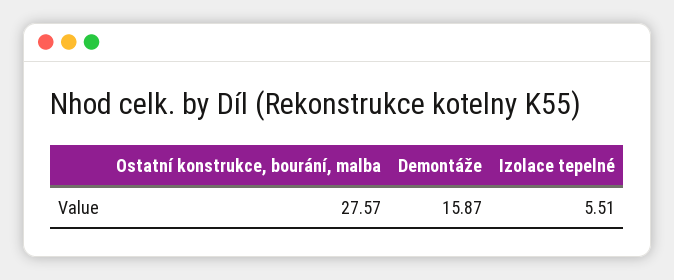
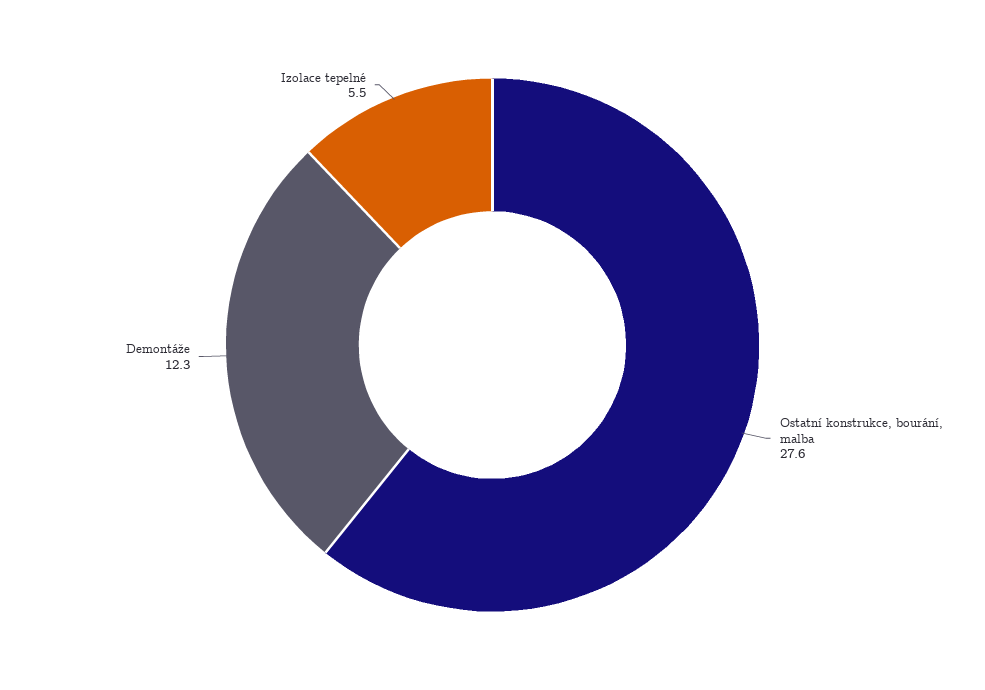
  {
    "Ostatní konstrukce, bourání, malba": 27.57,
-   "Demontáže": 15.87,
+   "Demontáže": 12.3,
    "Izolace tepelné": 5.51
  }

